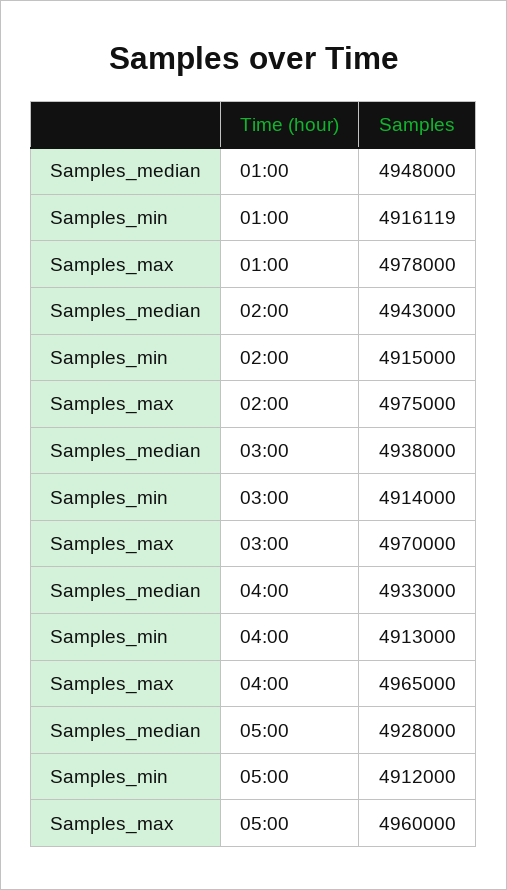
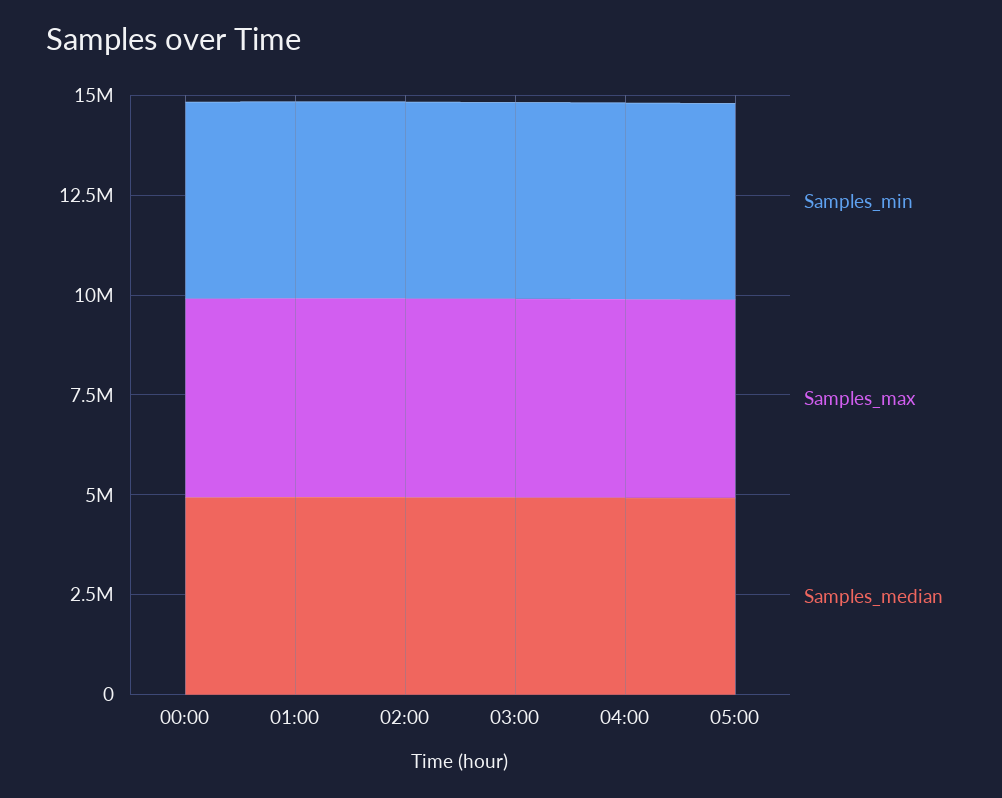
  {
    "Samples_median": {
      "01:00": 4948000,
      "02:00": 4943000,
      "03:00": 4938000,
      "04:00": 4933000,
-     "05:00": 4928000
+     "05:00": 4928000,
+     "00:00": 5000000
    },
    "Samples_min": {
      "01:00": 4916119,
      "02:00": 4915000,
      "03:00": 4914000,
      "04:00": 4913000,
-     "05:00": 4912000
+     "05:00": 4912000,
+     "00:00": 5000000
    },
    "Samples_max": {
      "01:00": 4978000,
      "02:00": 4975000,
      "03:00": 4970000,
      "04:00": 4965000,
-     "05:00": 4960000
+     "05:00": 4960000,
+     "00:00": 5000000
    }
  }

